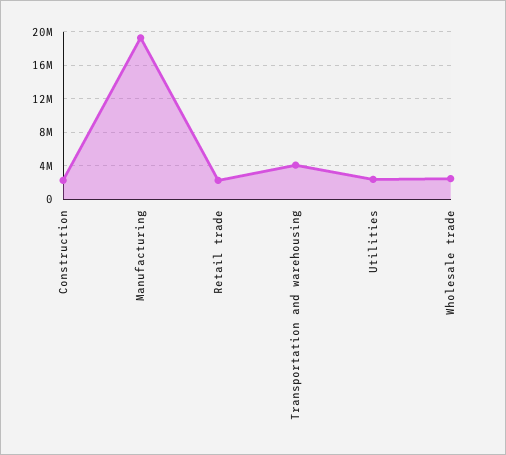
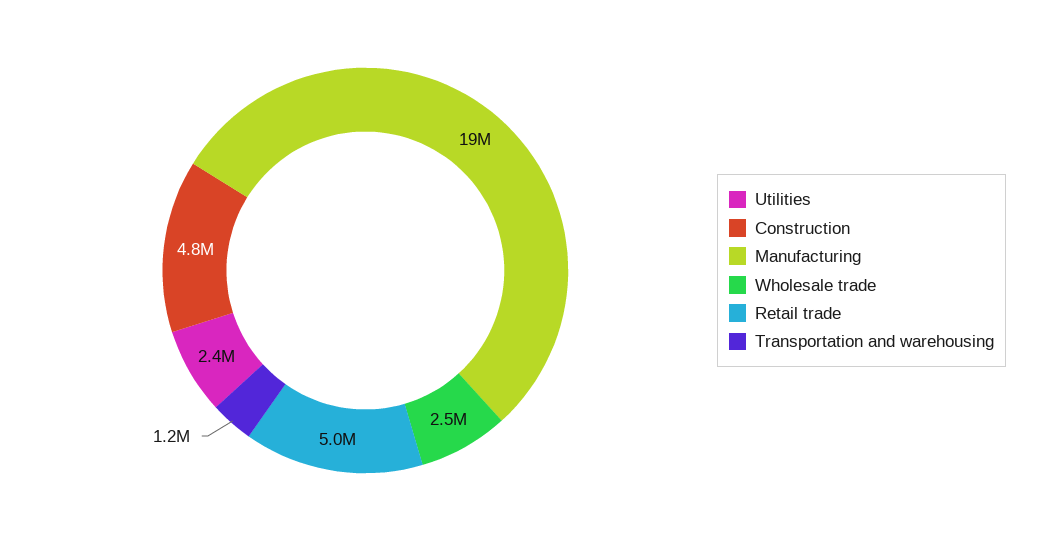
  {
-   "Construction": 2000000,
+   "Construction": 4800000,
    "Manufacturing": 19000000,
-   "Retail trade": 2000000,
+   "Retail trade": 5000000,
-   "Transportation and warehousing": 4000000,
+   "Transportation and warehousing": 1200000,
    "Utilities": 2400000,
    "Wholesale trade": 2500000
  }

